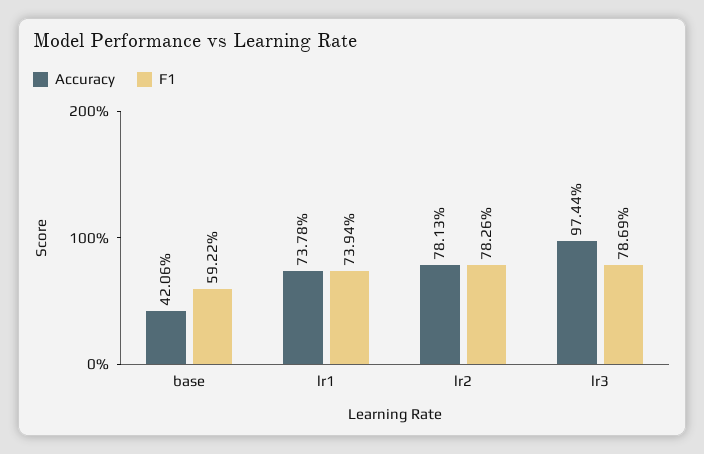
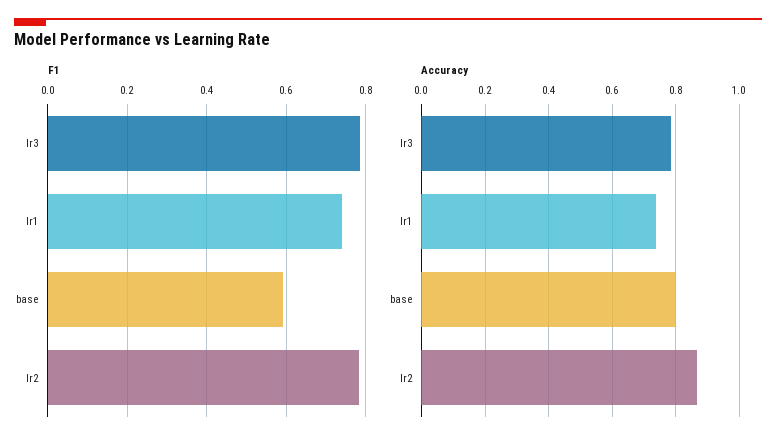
  {
    "Accuracy": {
-     "base": 0.4206,
+     "base": 0.8,
      "lr1": 0.7378,
-     "lr2": 0.7813,
+     "lr2": 0.86,
-     "lr3": 0.9744
+     "lr3": 0.78
    },
    "F1": {
      "base": 0.5922,
      "lr1": 0.7394,
      "lr2": 0.7826,
      "lr3": 0.7869
    }
  }

